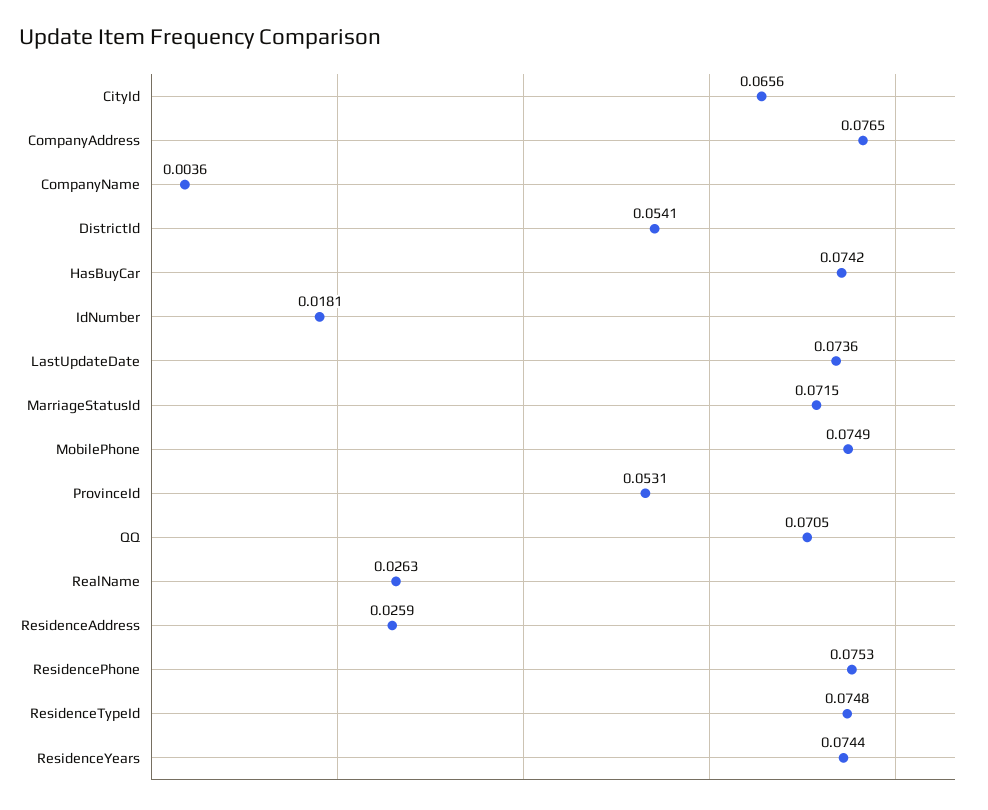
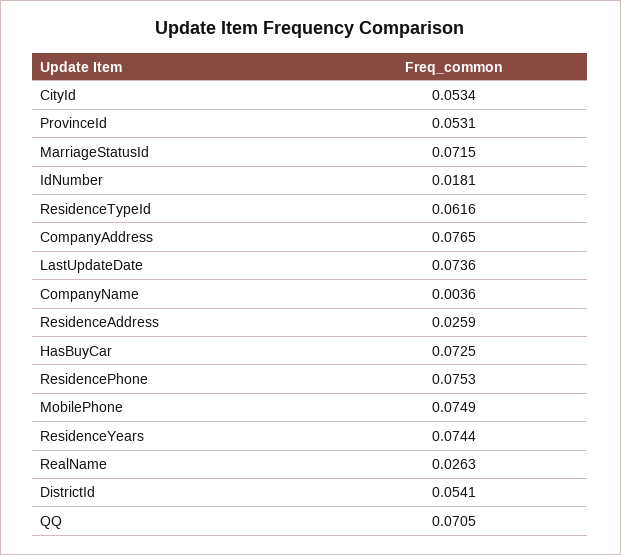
  {
-   "CityId": 0.0656,
+   "CityId": 0.0534,
    "CompanyAddress": 0.0765,
    "CompanyName": 0.0036,
    "DistrictId": 0.0541,
-   "HasBuyCar": 0.0742,
+   "HasBuyCar": 0.0725,
    "IdNumber": 0.0181,
    "LastUpdateDate": 0.0736,
    "MarriageStatusId": 0.0715,
    "MobilePhone": 0.0749,
    "ProvinceId": 0.0531,
    "QQ": 0.0705,
    "RealName": 0.0263,
    "ResidenceAddress": 0.0259,
    "ResidencePhone": 0.0753,
-   "ResidenceTypeId": 0.0748,
+   "ResidenceTypeId": 0.0616,
    "ResidenceYears": 0.0744
  }

